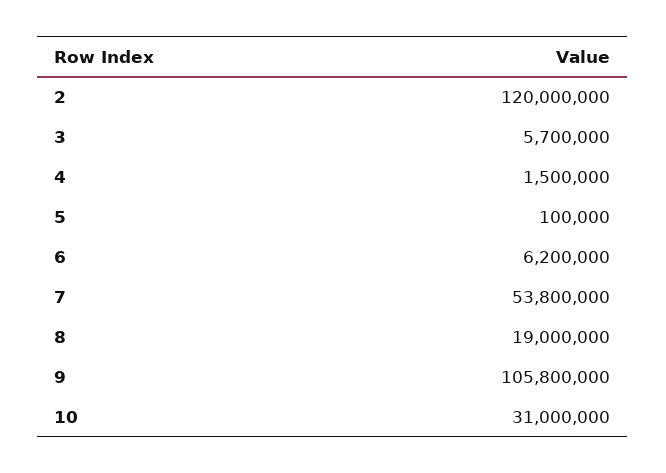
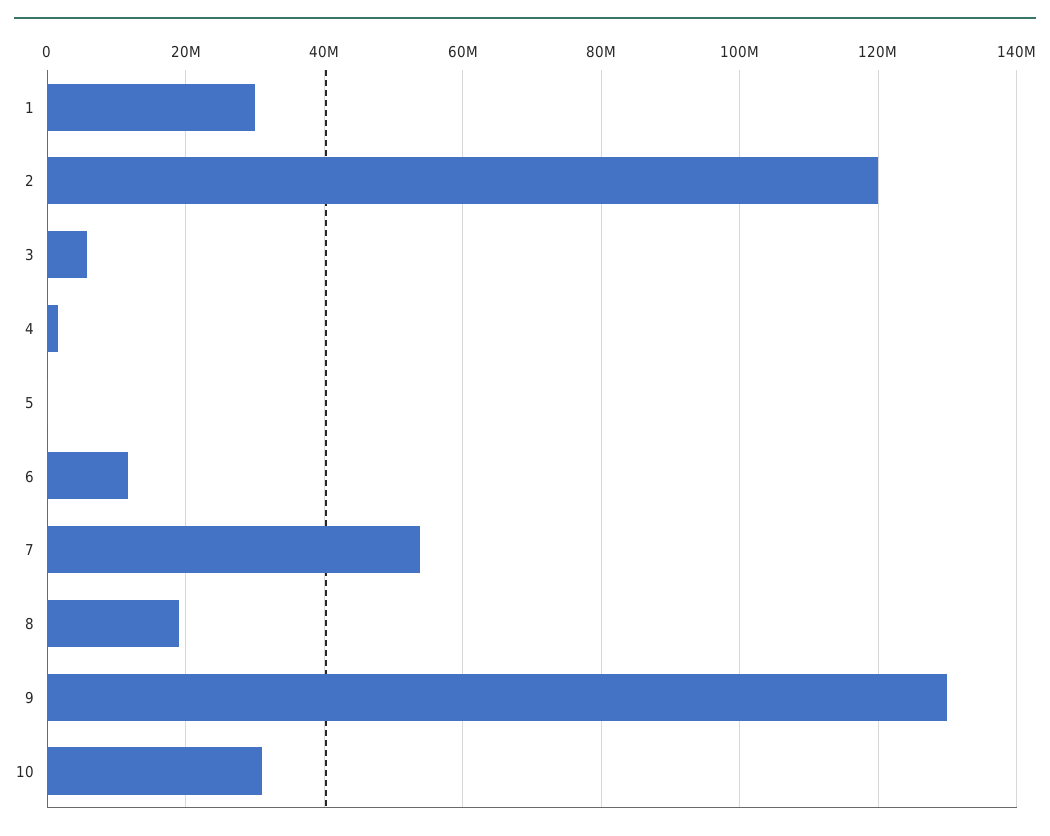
  {
    "2": 120000000,
    "3": 5700000,
    "4": 1500000,
    "5": 100000,
-   "6": 6200000,
+   "6": 12000000,
    "7": 53800000,
    "8": 19000000,
-   "9": 105800000,
+   "9": 130000000,
-   "10": 31000000
+   "10": 31000000,
+   "1": 30000000
  }

